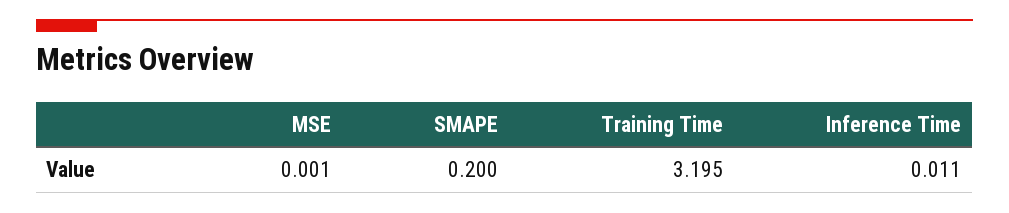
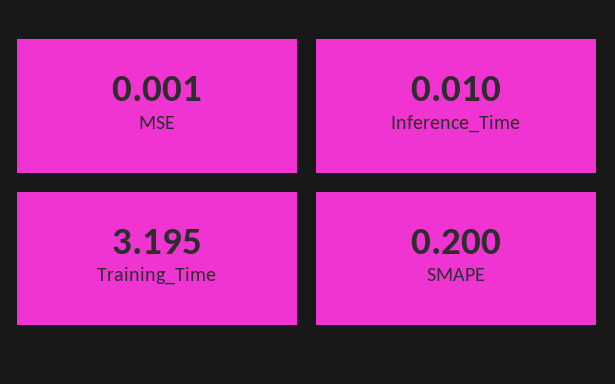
  {
    "MSE": 0.001,
    "SMAPE": 0.2,
    "Training Time": 3.195,
-   "Inference Time": 0.011
+   "Inference Time": 0.01
  }

